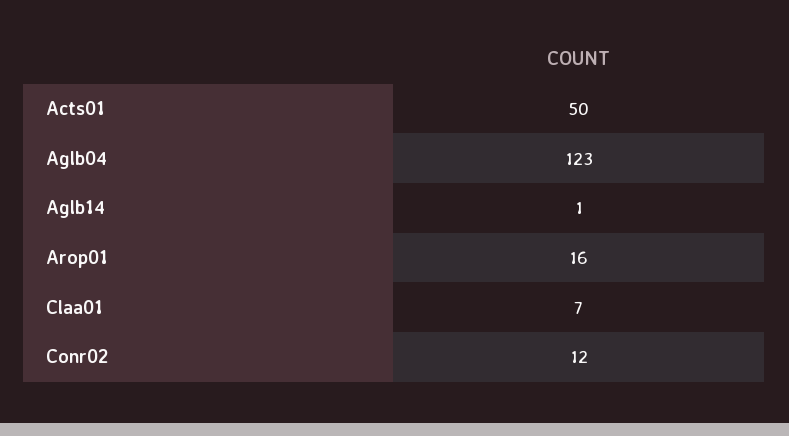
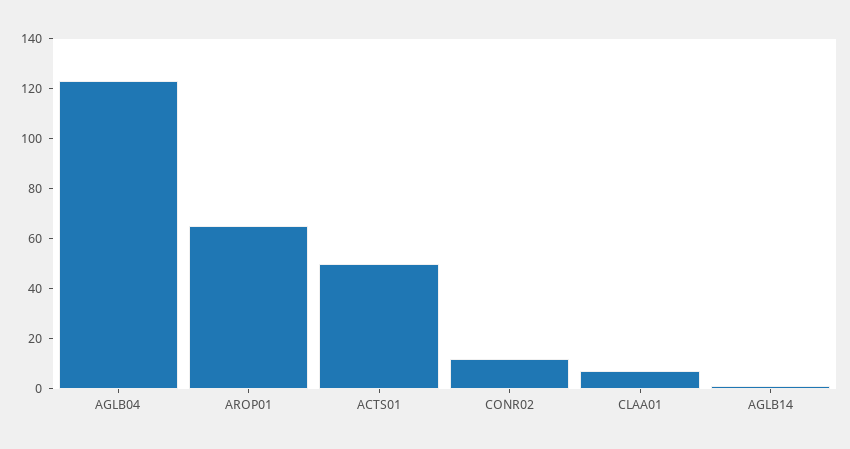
  {
    "Acts01": 50,
    "Aglb04": 123,
    "Aglb14": 1,
-   "Arop01": 16,
+   "Arop01": 65,
    "Claa01": 7,
    "Conr02": 12
  }

